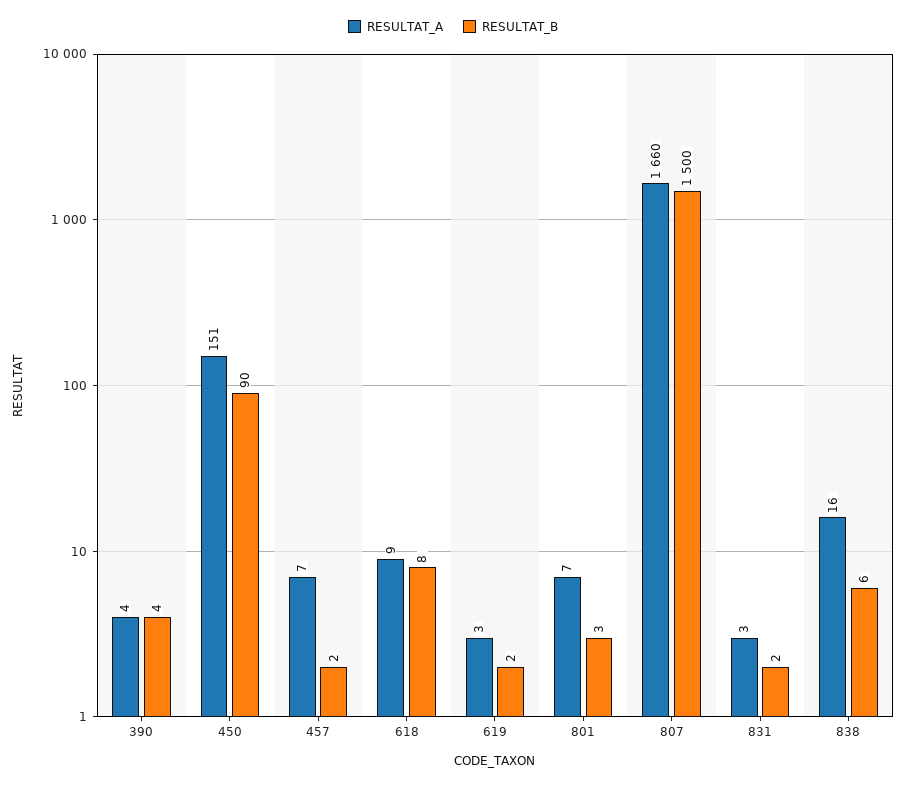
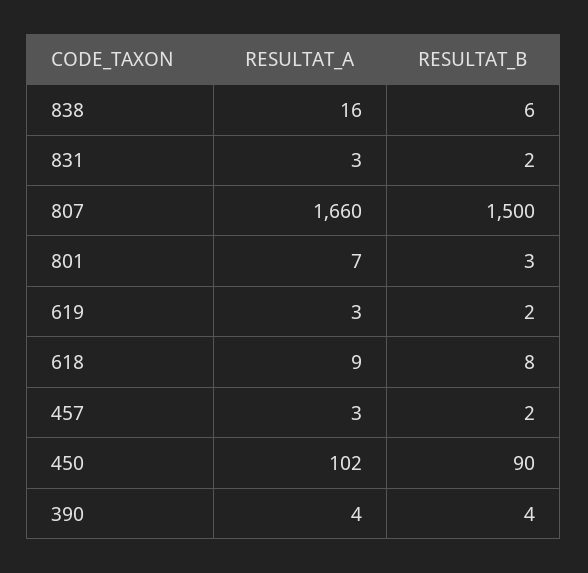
  {
    "RESULTAT_A": {
      "390": 4,
-     "450": 151,
+     "450": 102,
-     "457": 7,
+     "457": 3,
      "618": 9,
      "619": 3,
      "801": 7,
      "807": 1660,
      "831": 3,
      "838": 16
    },
    "RESULTAT_B": {
      "390": 4,
      "450": 90,
      "457": 2,
      "618": 8,
      "619": 2,
      "801": 3,
      "807": 1500,
      "831": 2,
      "838": 6
    }
  }

